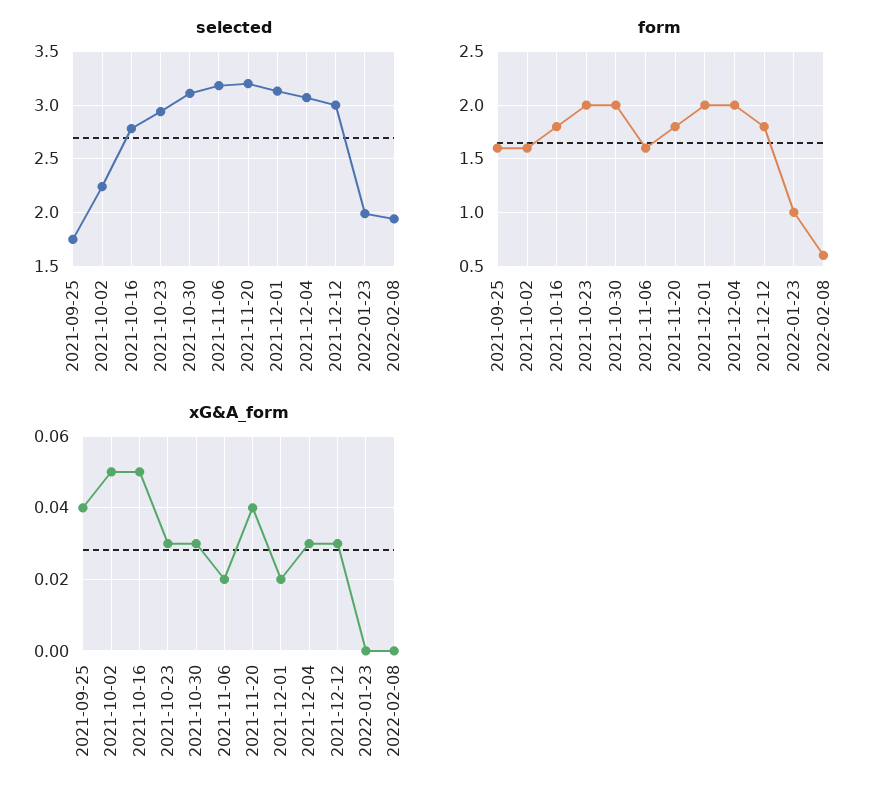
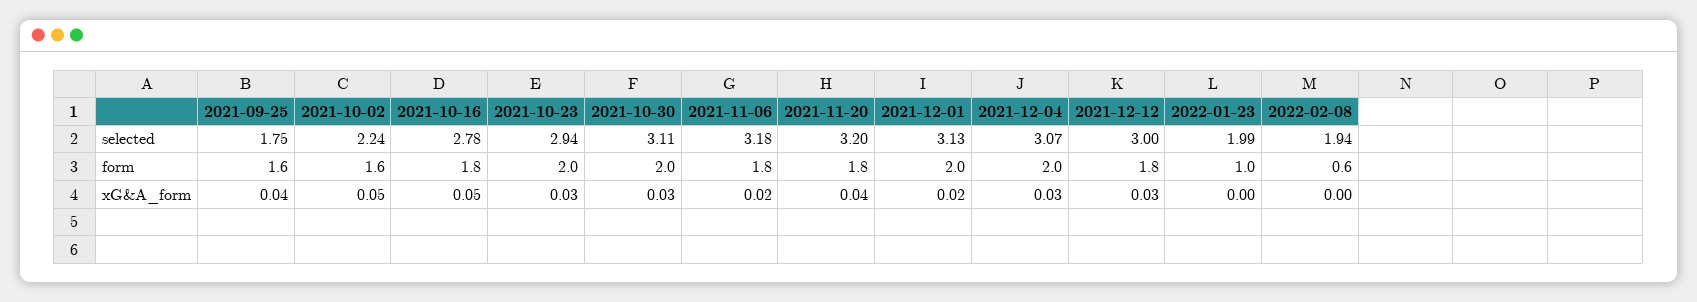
  {
    "selected": {
      "2021-09-25": 1.75,
      "2021-10-02": 2.24,
      "2021-10-16": 2.78,
      "2021-10-23": 2.94,
      "2021-10-30": 3.11,
      "2021-11-06": 3.18,
      "2021-11-20": 3.2,
      "2021-12-01": 3.13,
      "2021-12-04": 3.07,
      "2021-12-12": 3,
      "2022-01-23": 1.99,
      "2022-02-08": 1.94
    },
    "form": {
      "2021-09-25": 1.6,
      "2021-10-02": 1.6,
      "2021-10-16": 1.8,
      "2021-10-23": 2,
      "2021-10-30": 2,
-     "2021-11-06": 1.6,
+     "2021-11-06": 1.8,
      "2021-11-20": 1.8,
      "2021-12-01": 2,
      "2021-12-04": 2,
      "2021-12-12": 1.8,
      "2022-01-23": 1,
      "2022-02-08": 0.6
    },
    "xG&A_form": {
      "2021-09-25": 0.04,
      "2021-10-02": 0.05,
      "2021-10-16": 0.05,
      "2021-10-23": 0.03,
      "2021-10-30": 0.03,
      "2021-11-06": 0.02,
      "2021-11-20": 0.04,
      "2021-12-01": 0.02,
      "2021-12-04": 0.03,
      "2021-12-12": 0.03,
      "2022-01-23": 0,
      "2022-02-08": 0
    }
  }

